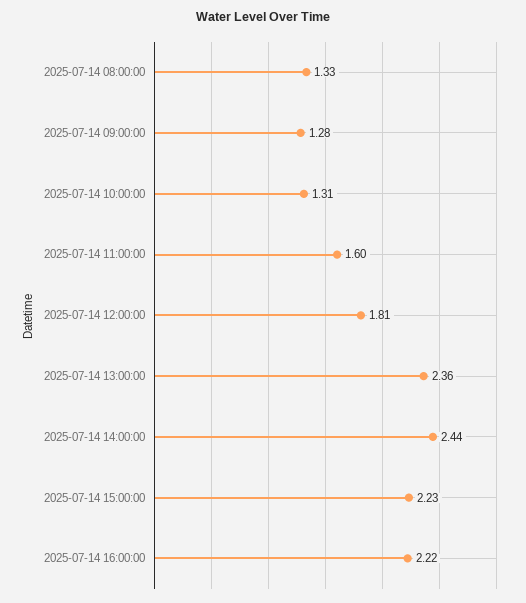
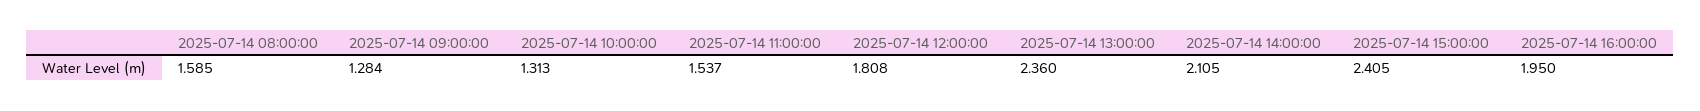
  {
-   "2025-07-14 08:00:00": 1.33,
+   "2025-07-14 08:00:00": 1.585,
    "2025-07-14 09:00:00": 1.284,
    "2025-07-14 10:00:00": 1.313,
-   "2025-07-14 11:00:00": 1.6,
+   "2025-07-14 11:00:00": 1.537,
    "2025-07-14 12:00:00": 1.808,
    "2025-07-14 13:00:00": 2.36,
-   "2025-07-14 14:00:00": 2.44,
+   "2025-07-14 14:00:00": 2.105,
-   "2025-07-14 15:00:00": 2.23,
+   "2025-07-14 15:00:00": 2.405,
-   "2025-07-14 16:00:00": 2.22
+   "2025-07-14 16:00:00": 1.95
  }

